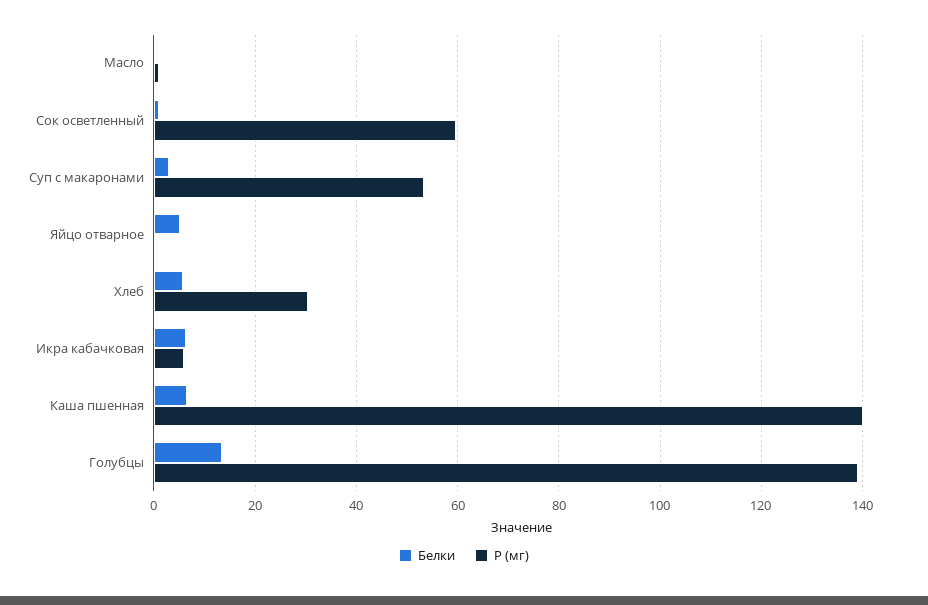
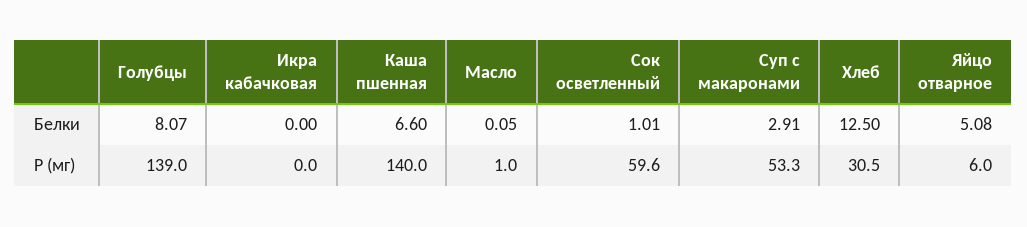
  {
    "Белки": {
      "Масло": 0.05,
      "Сок осветленный": 1.01,
      "Суп с макаронами": 2.91,
      "Яйцо отварное": 5.08,
-     "Хлеб": 6,
+     "Хлеб": 12.5,
-     "Икра кабачковая": 6,
+     "Икра кабачковая": 0,
      "Каша пшенная": 6.6,
-     "Голубцы": 14
+     "Голубцы": 8.07
    },
    "Р (мг)": {
      "Масло": 1,
      "Сок осветленный": 59.6,
      "Суп с макаронами": 53.3,
-     "Яйцо отварное": 0,
+     "Яйцо отварное": 6,
      "Хлеб": 30.5,
-     "Икра кабачковая": 6,
+     "Икра кабачковая": 0,
      "Каша пшенная": 140,
      "Голубцы": 139
    }
  }

